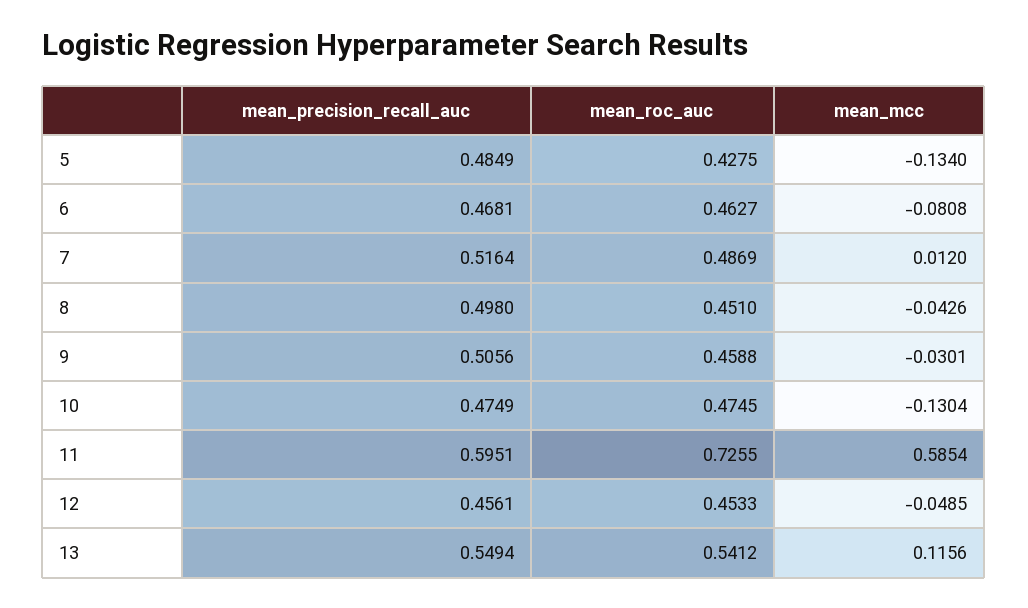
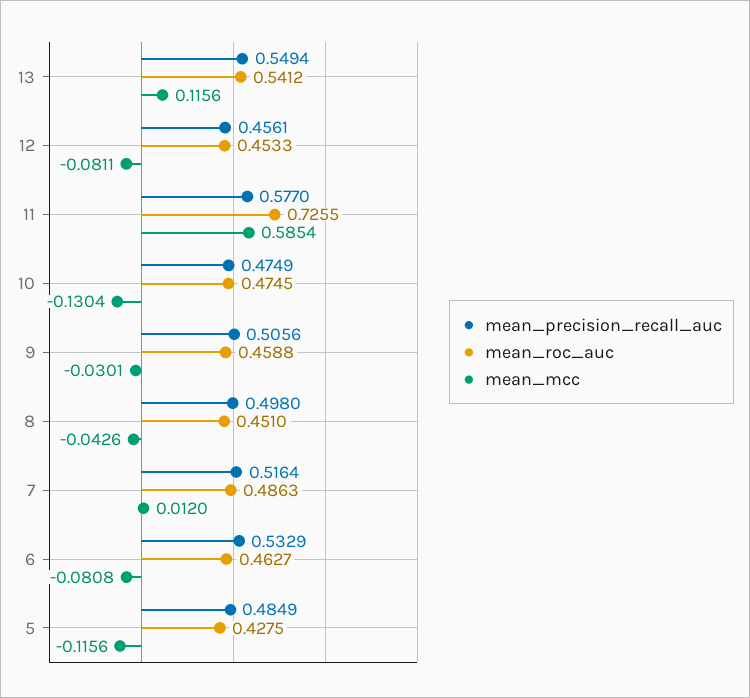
  {
    "mean_precision_recall_auc": {
      "5": 0.4849,
-     "6": 0.4681,
+     "6": 0.5329,
      "7": 0.5164,
      "8": 0.498,
      "9": 0.5056,
      "10": 0.4749,
-     "11": 0.5951,
+     "11": 0.577,
      "12": 0.4561,
      "13": 0.5494
    },
    "mean_roc_auc": {
      "5": 0.4275,
      "6": 0.4627,
-     "7": 0.4869,
+     "7": 0.4863,
      "8": 0.451,
      "9": 0.4588,
      "10": 0.4745,
      "11": 0.7255,
      "12": 0.4533,
      "13": 0.5412
    },
    "mean_mcc": {
-     "5": -0.134,
+     "5": -0.1156,
      "6": -0.0808,
      "7": 0.012,
      "8": -0.0426,
      "9": -0.0301,
      "10": -0.1304,
      "11": 0.5854,
-     "12": -0.0485,
+     "12": -0.0811,
      "13": 0.1156
    }
  }

